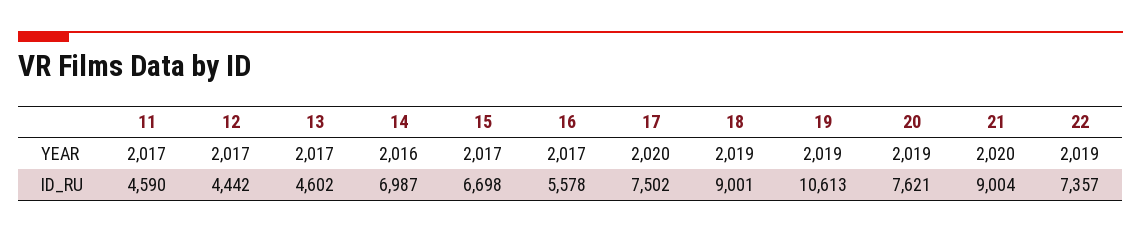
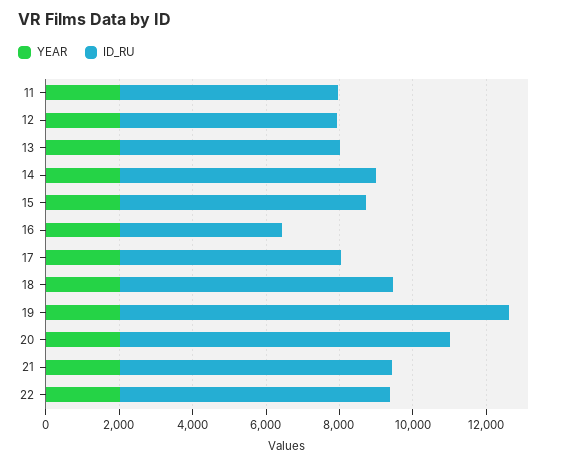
  {
    "YEAR": {
      "11": 2017,
      "12": 2017,
      "13": 2017,
      "14": 2016,
      "15": 2017,
      "16": 2017,
      "17": 2020,
      "18": 2019,
      "19": 2019,
      "20": 2019,
      "21": 2020,
      "22": 2019
    },
    "ID_RU": {
-     "11": 4590,
+     "11": 6000,
-     "12": 4442,
+     "12": 6000,
-     "13": 4602,
+     "13": 6000,
      "14": 6987,
      "15": 6698,
-     "16": 5578,
+     "16": 4500,
-     "17": 7502,
+     "17": 6000,
-     "18": 9001,
+     "18": 7500,
      "19": 10613,
-     "20": 7621,
+     "20": 9000,
-     "21": 9004,
+     "21": 7500,
      "22": 7357
    }
  }

